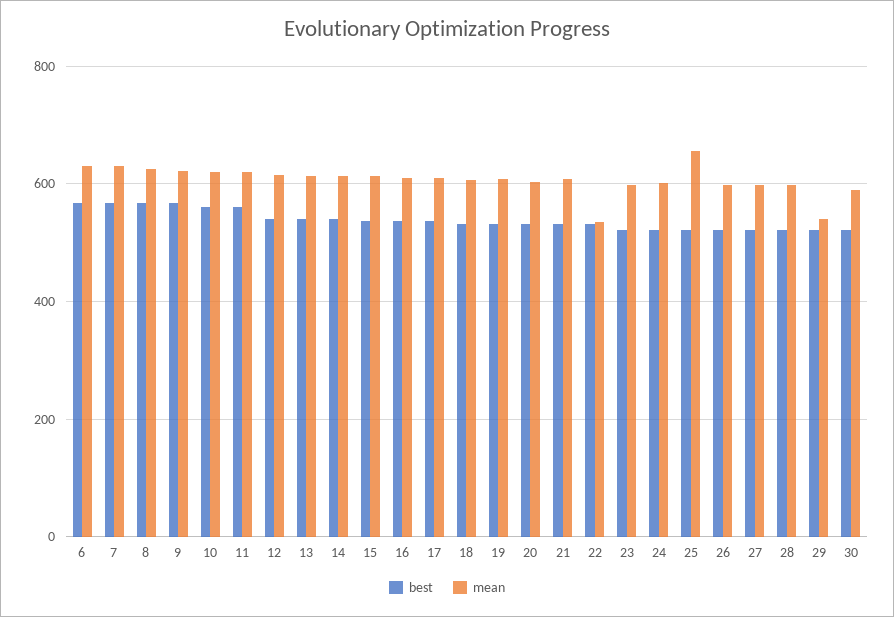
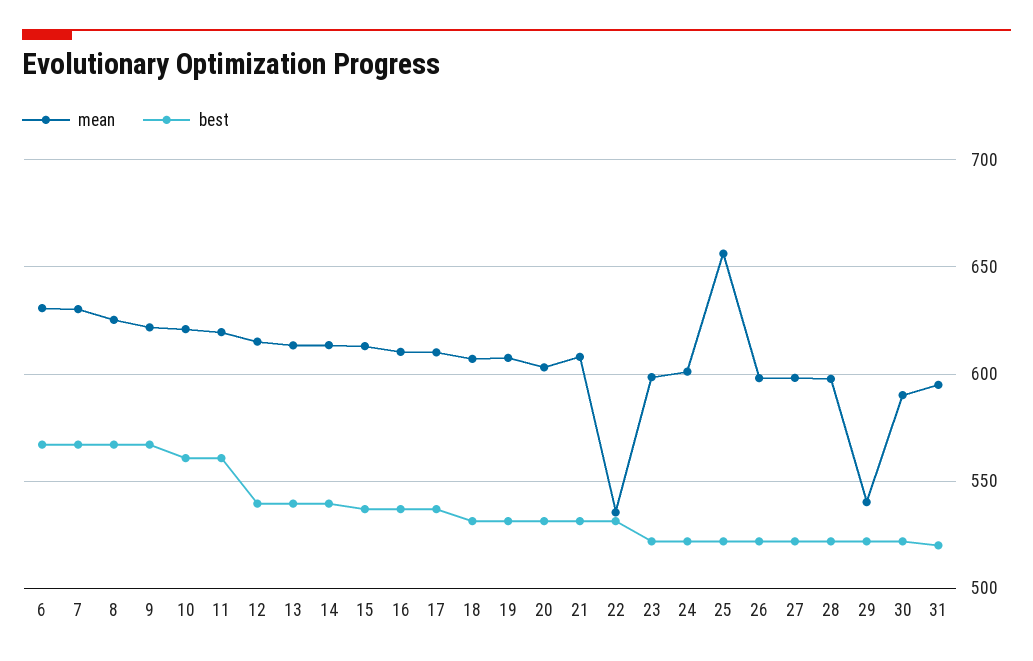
  {
    "best": {
      "6": 565,
      "7": 565,
      "8": 565,
      "9": 565,
      "10": 560,
      "11": 560,
      "12": 540,
      "13": 540,
      "14": 540,
      "15": 535,
      "16": 535,
      "17": 535,
      "18": 530,
      "19": 530,
      "20": 530,
      "21": 530,
      "22": 530,
      "23": 520,
      "24": 520,
      "25": 520,
      "26": 520,
      "27": 520,
      "28": 520,
      "29": 520,
-     "30": 520
+     "30": 520,
+     "31": 520
    },
    "mean": {
      "6": 630,
      "7": 630,
      "8": 625,
      "9": 620,
      "10": 620,
      "11": 620,
      "12": 615,
      "13": 615,
      "14": 615,
      "15": 615,
      "16": 610,
      "17": 610,
      "18": 605,
      "19": 610,
      "20": 605,
      "21": 610,
      "22": 535,
      "23": 600,
      "24": 600,
      "25": 655,
      "26": 600,
      "27": 600,
      "28": 600,
      "29": 540,
-     "30": 590
+     "30": 590,
+     "31": 595
    }
  }

